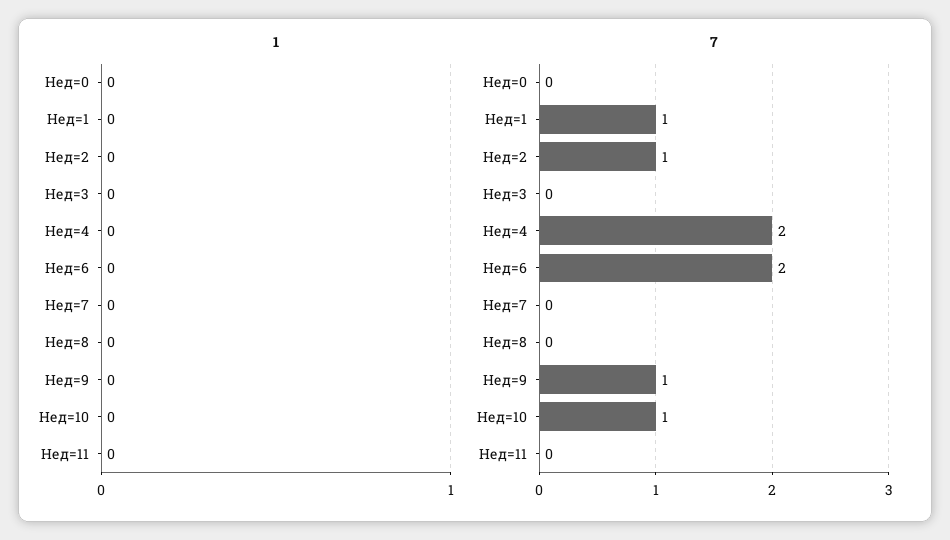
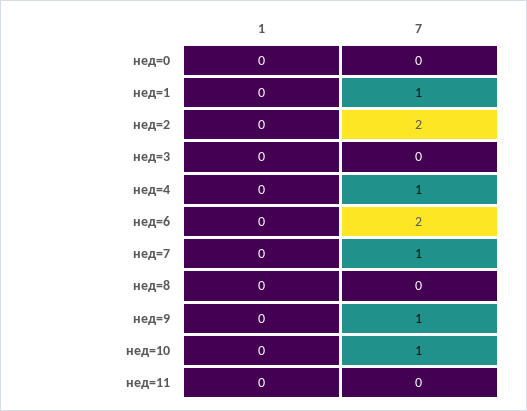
  {
    "1": {
      "Нед=0": 0,
      "Нед=1": 0,
      "Нед=2": 0,
      "Нед=3": 0,
      "Нед=4": 0,
      "Нед=6": 0,
      "Нед=7": 0,
      "Нед=8": 0,
      "Нед=9": 0,
      "Нед=10": 0,
      "Нед=11": 0
    },
    "7": {
      "Нед=0": 0,
      "Нед=1": 1,
-     "Нед=2": 1,
+     "Нед=2": 2,
      "Нед=3": 0,
-     "Нед=4": 2,
+     "Нед=4": 1,
      "Нед=6": 2,
-     "Нед=7": 0,
+     "Нед=7": 1,
      "Нед=8": 0,
      "Нед=9": 1,
      "Нед=10": 1,
      "Нед=11": 0
    }
  }

